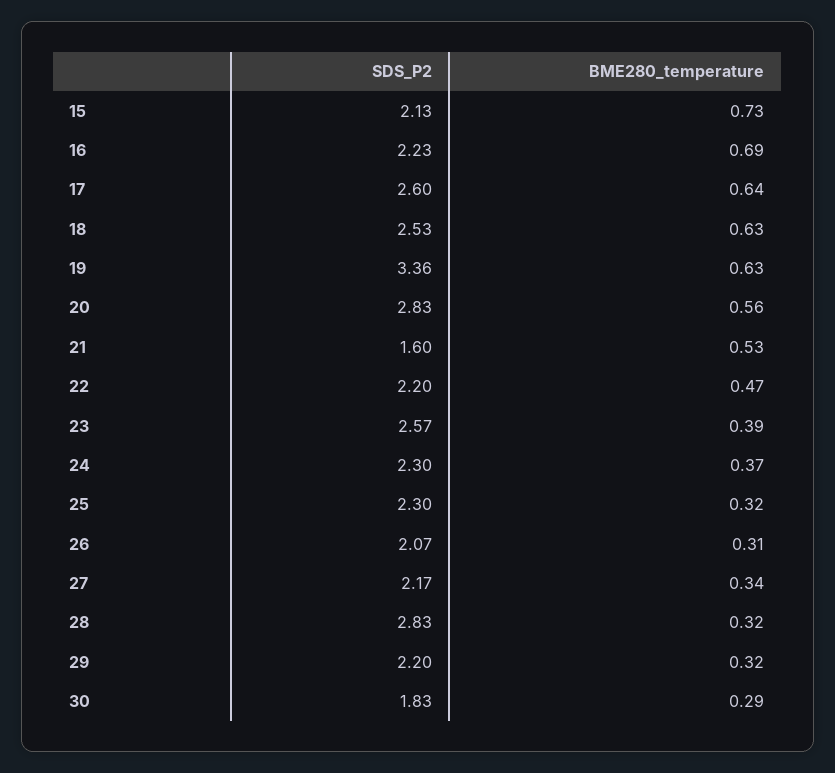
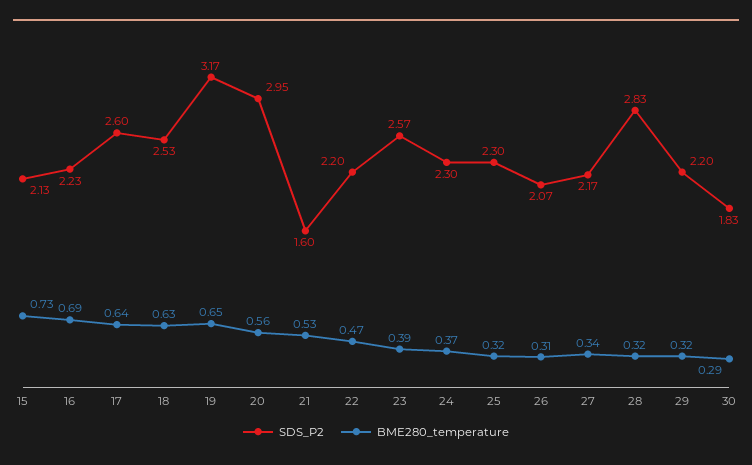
  {
    "SDS_P2": {
      "15": 2.13,
      "16": 2.23,
      "17": 2.6,
      "18": 2.53,
-     "19": 3.36,
+     "19": 3.17,
-     "20": 2.83,
+     "20": 2.95,
      "21": 1.6,
      "22": 2.2,
      "23": 2.57,
      "24": 2.3,
      "25": 2.3,
      "26": 2.07,
      "27": 2.17,
      "28": 2.83,
      "29": 2.2,
      "30": 1.83
    },
    "BME280_temperature": {
      "15": 0.73,
      "16": 0.69,
      "17": 0.64,
      "18": 0.63,
-     "19": 0.63,
+     "19": 0.65,
      "20": 0.56,
      "21": 0.53,
      "22": 0.47,
      "23": 0.39,
      "24": 0.37,
      "25": 0.32,
      "26": 0.31,
      "27": 0.34,
      "28": 0.32,
      "29": 0.32,
      "30": 0.29
    }
  }

